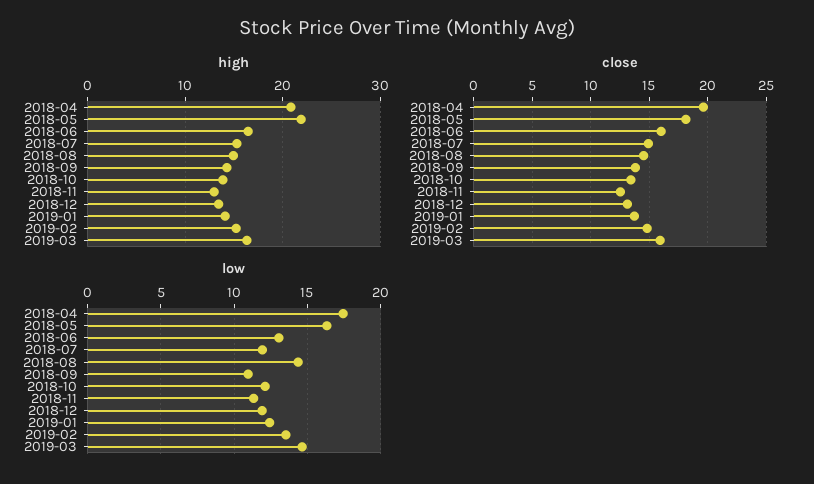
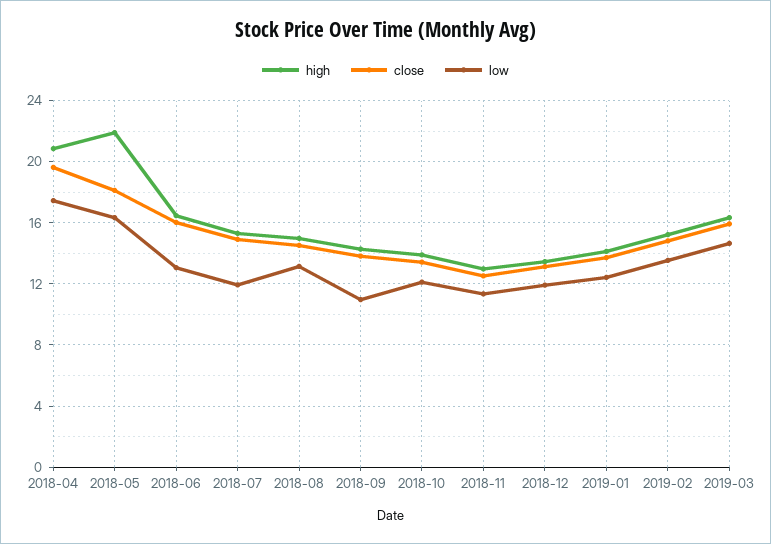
  {
    "high": {
      "2018-04": 21,
      "2018-05": 22,
      "2018-06": 16.5,
      "2018-07": 15.5,
      "2018-08": 15,
      "2018-09": 14.5,
      "2018-10": 14,
      "2018-11": 13,
      "2018-12": 13.5,
      "2019-01": 14,
      "2019-02": 15,
      "2019-03": 16.5
    },
    "close": {
      "2018-04": 19.5,
      "2018-05": 18,
      "2018-06": 16,
      "2018-07": 15,
      "2018-08": 14.5,
      "2018-09": 14,
      "2018-10": 13.5,
      "2018-11": 12.5,
      "2018-12": 13,
      "2019-01": 13.5,
      "2019-02": 15,
      "2019-03": 16
    },
    "low": {
      "2018-04": 17.5,
      "2018-05": 16.5,
      "2018-06": 13,
      "2018-07": 12,
-     "2018-08": 14.5,
+     "2018-08": 13,
      "2018-09": 11,
      "2018-10": 12,
      "2018-11": 11.5,
      "2018-12": 12,
      "2019-01": 12.5,
      "2019-02": 13.5,
      "2019-03": 14.5
    }
  }

